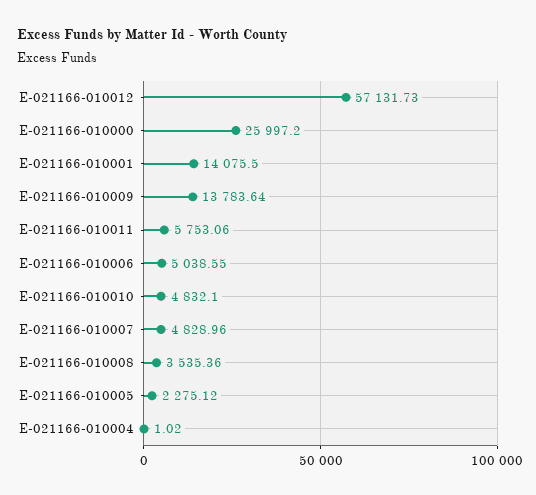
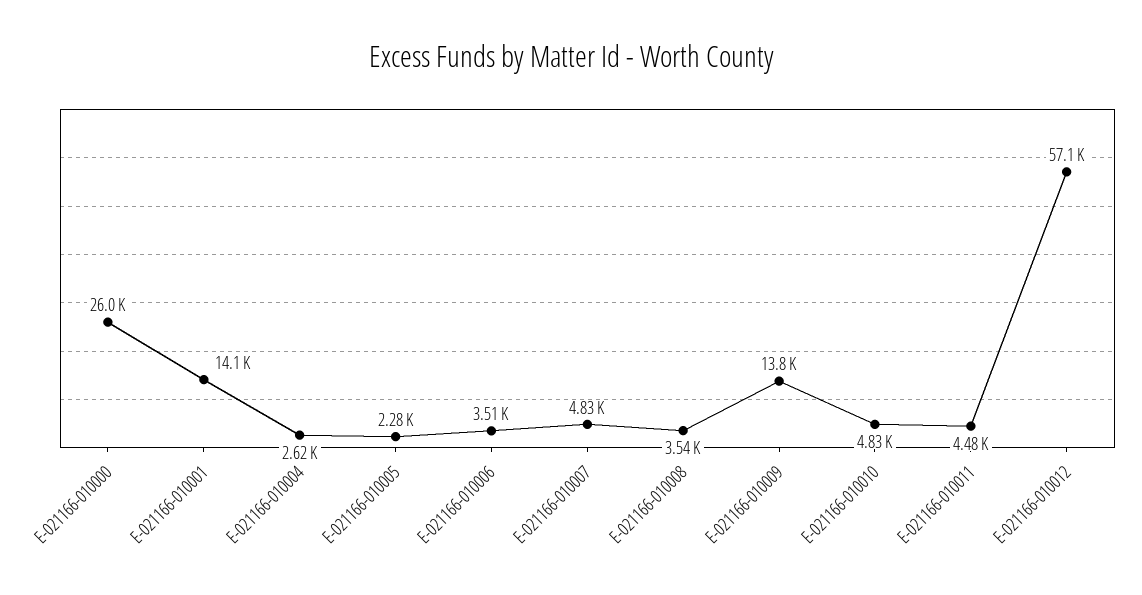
  {
    "E-021166-010012": 57131.73,
    "E-021166-010000": 25997.2,
    "E-021166-010001": 14075.5,
    "E-021166-010009": 13783.64,
-   "E-021166-010011": 5753.06,
+   "E-021166-010011": 4480,
-   "E-021166-010006": 5038.55,
+   "E-021166-010006": 3510,
    "E-021166-010010": 4832.1,
    "E-021166-010007": 4828.96,
    "E-021166-010008": 3535.36,
    "E-021166-010005": 2275.12,
-   "E-021166-010004": 1.02
+   "E-021166-010004": 2620
  }

